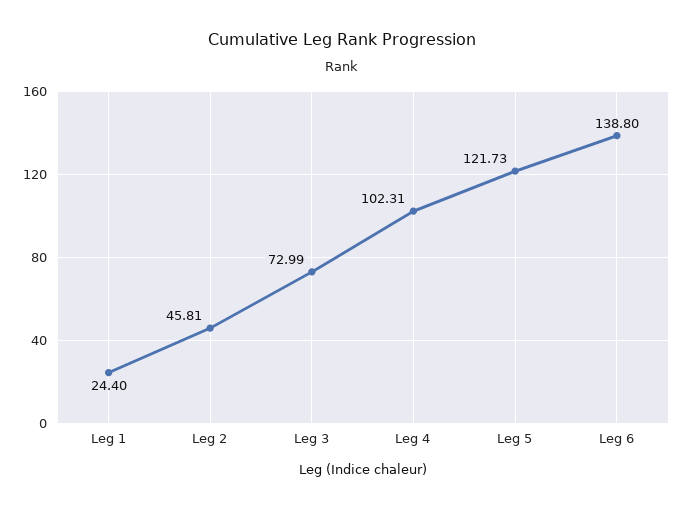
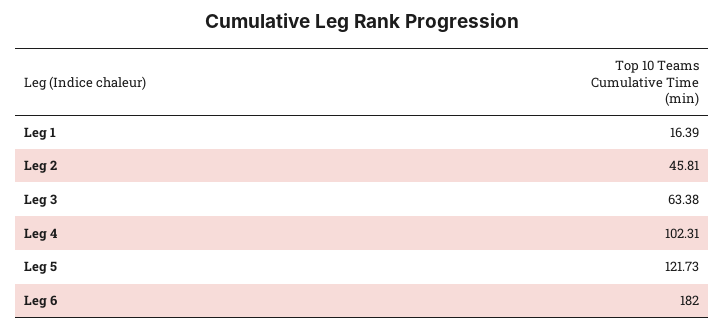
  {
-   "Leg 1": 24.4,
+   "Leg 1": 16.39,
    "Leg 2": 45.81,
-   "Leg 3": 72.99,
+   "Leg 3": 63.38,
    "Leg 4": 102.31,
    "Leg 5": 121.73,
-   "Leg 6": 138.8
+   "Leg 6": 182
  }

